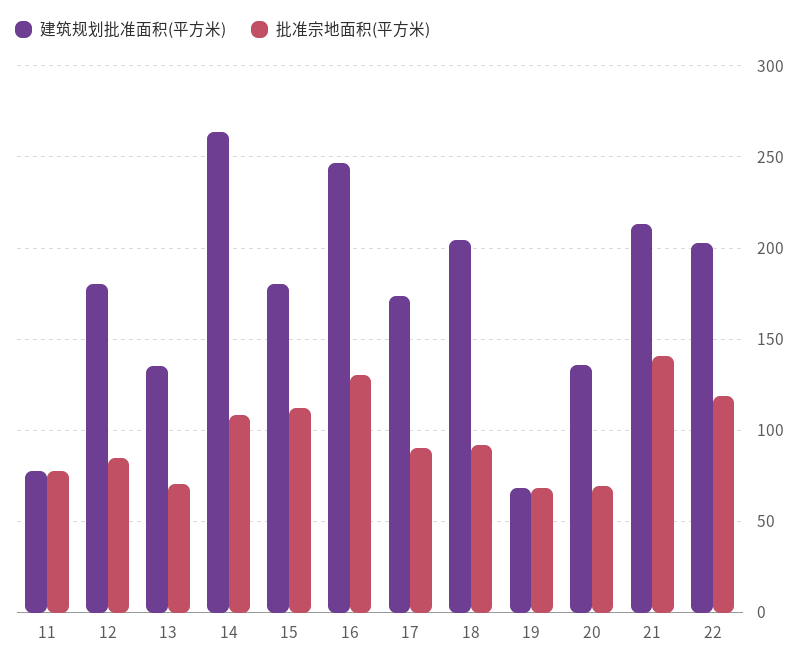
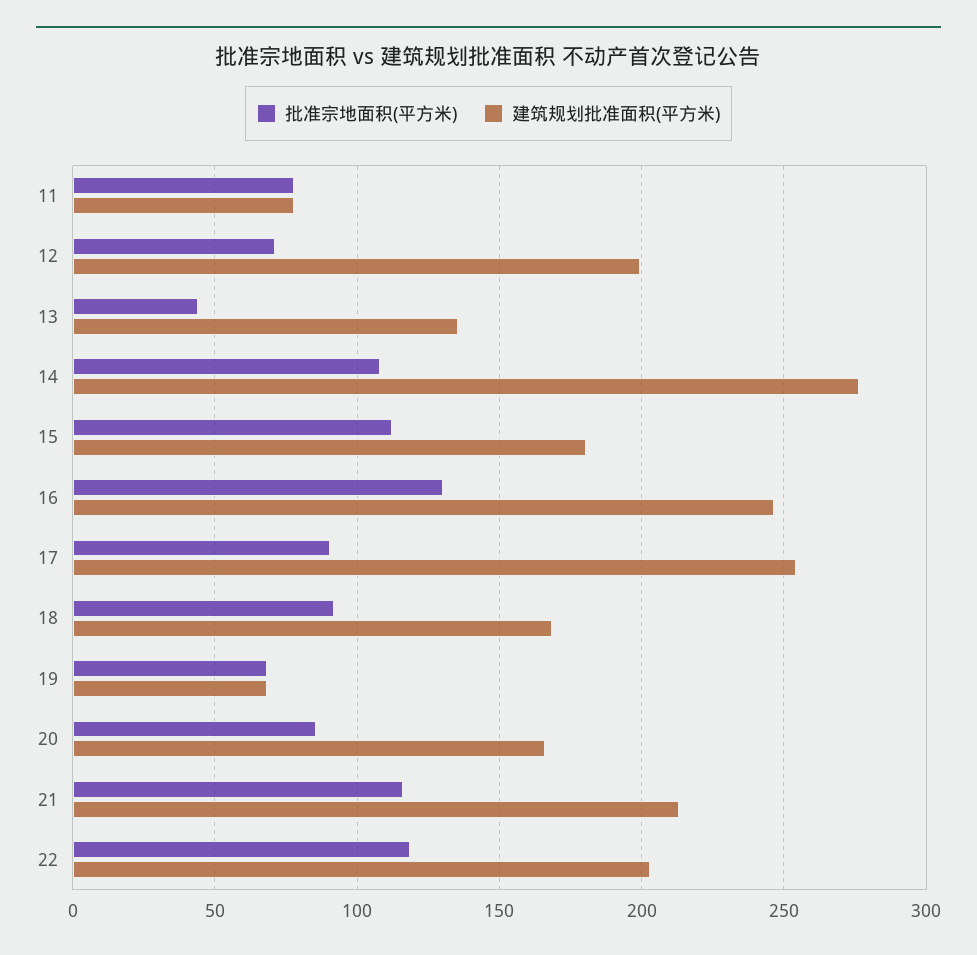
  {
    "建筑规划批准面积(平方米)": {
      "11": 80,
-     "12": 180,
+     "12": 200,
      "13": 135,
-     "14": 265,
+     "14": 275,
      "15": 180,
      "16": 245,
-     "17": 175,
+     "17": 255,
-     "18": 205,
+     "18": 170,
      "19": 70,
-     "20": 135,
+     "20": 165,
      "21": 215,
      "22": 205
    },
    "批准宗地面积(平方米)": {
      "11": 80,
-     "12": 85,
+     "12": 70,
-     "13": 70,
+     "13": 45,
      "14": 110,
      "15": 110,
      "16": 130,
      "17": 90,
      "18": 90,
      "19": 70,
-     "20": 70,
+     "20": 85,
-     "21": 140,
+     "21": 115,
      "22": 120
    }
  }

